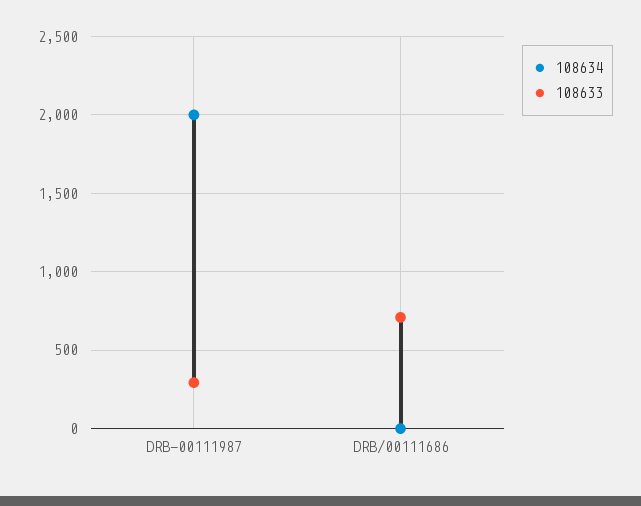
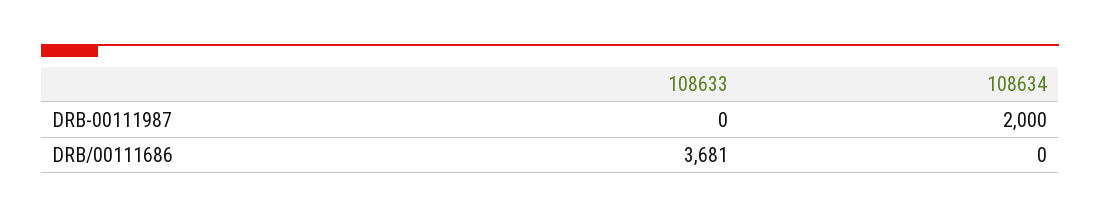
  {
    "108634": {
      "DRB-00111987": 2000,
      "DRB/00111686": 0
    },
    "108633": {
-     "DRB-00111987": 300,
+     "DRB-00111987": 0,
-     "DRB/00111686": 700
+     "DRB/00111686": 3681
    }
  }

